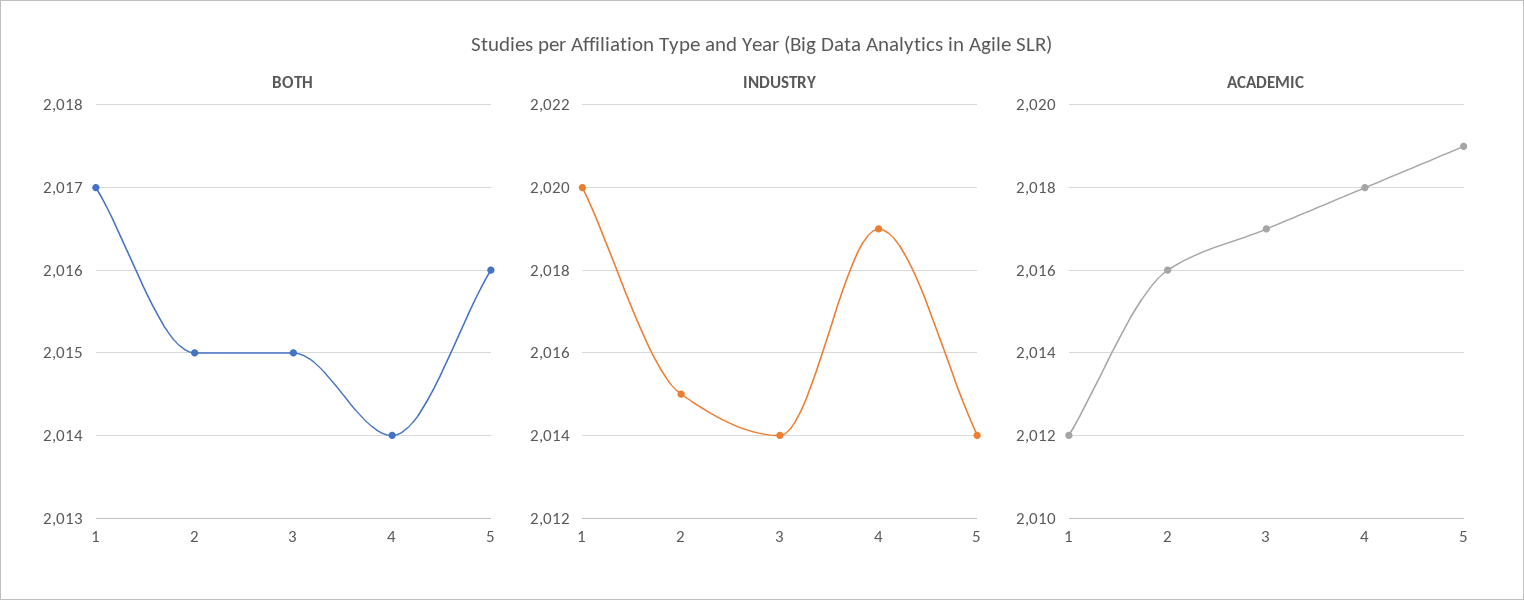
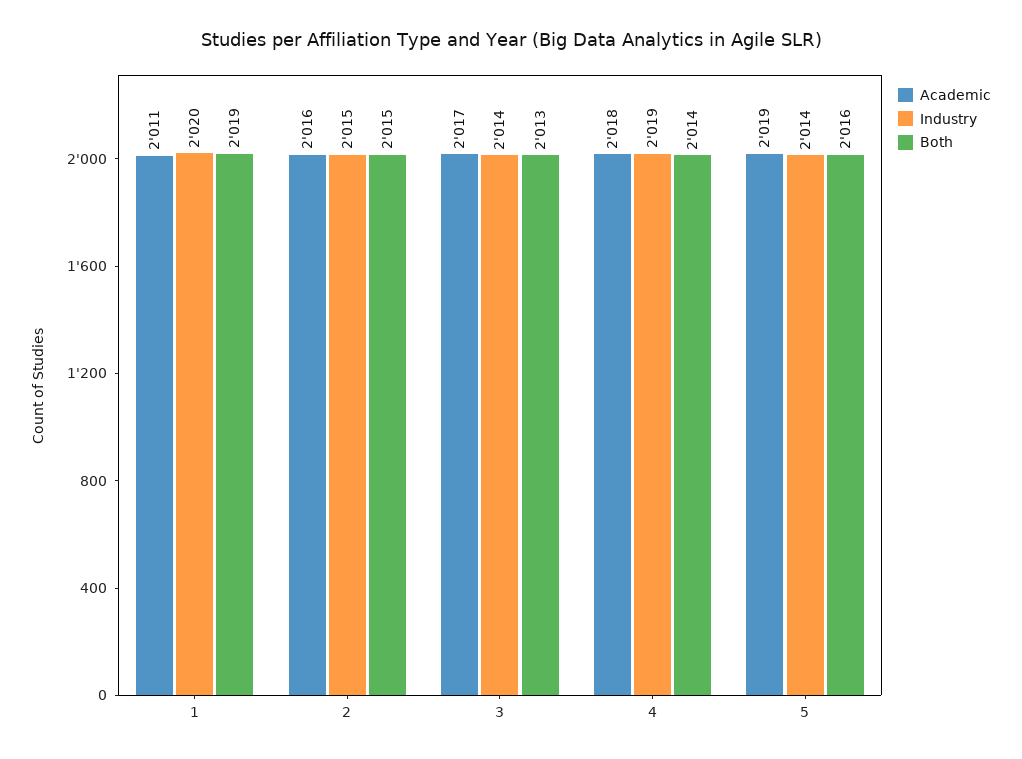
  {
    "BOTH": {
-     "1": 2017,
+     "1": 2019,
      "2": 2015,
-     "3": 2015,
+     "3": 2013,
      "4": 2014,
      "5": 2016
    },
    "INDUSTRY": {
      "1": 2020,
      "2": 2015,
      "3": 2014,
      "4": 2019,
      "5": 2014
    },
    "ACADEMIC": {
-     "1": 2012,
+     "1": 2011,
      "2": 2016,
      "3": 2017,
      "4": 2018,
      "5": 2019
    }
  }

